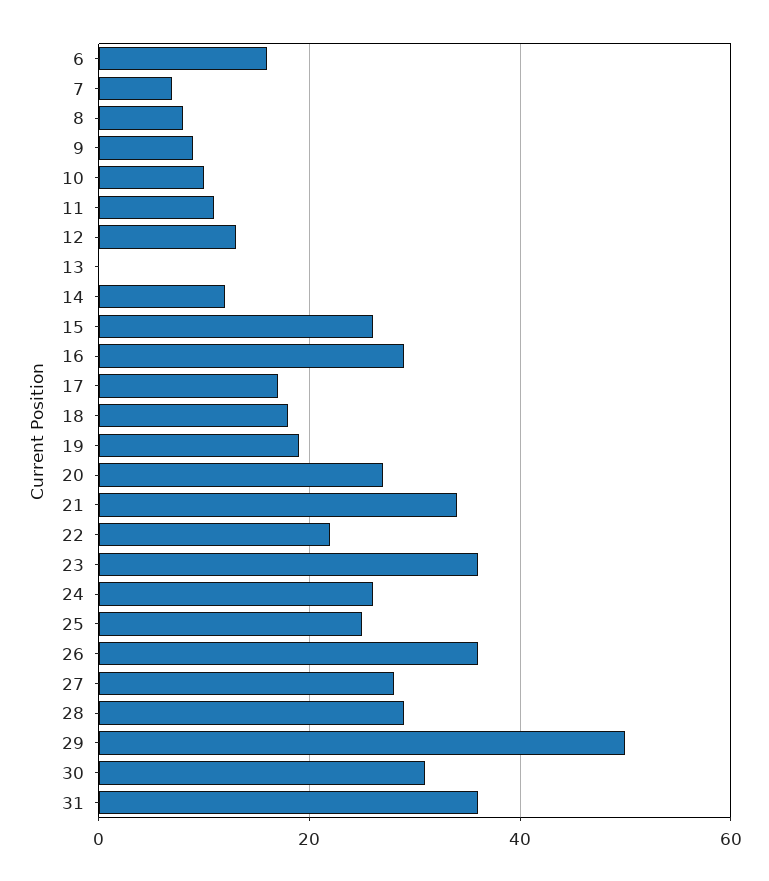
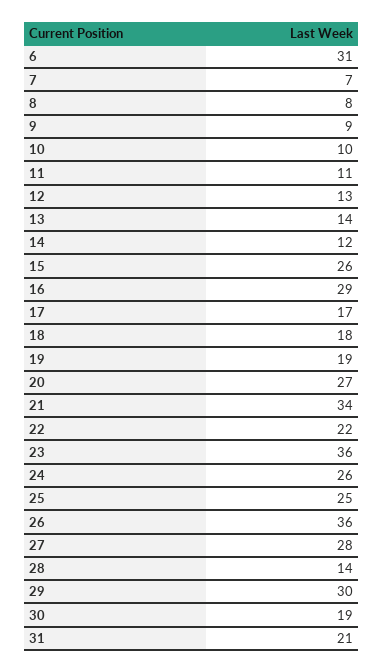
  {
-   "6": 15,
+   "6": 31,
    "7": 7,
    "8": 8,
    "9": 9,
    "10": 10,
    "11": 11,
    "12": 13,
-   "13": 0,
+   "13": 14,
    "14": 12,
    "15": 26,
    "16": 29,
    "17": 17,
    "18": 18,
    "19": 19,
    "20": 27,
    "21": 34,
    "22": 22,
    "23": 36,
    "24": 26,
    "25": 25,
    "26": 36,
    "27": 28,
-   "28": 30,
+   "28": 14,
-   "29": 50,
+   "29": 30,
-   "30": 30,
+   "30": 19,
-   "31": 35
+   "31": 21
  }

